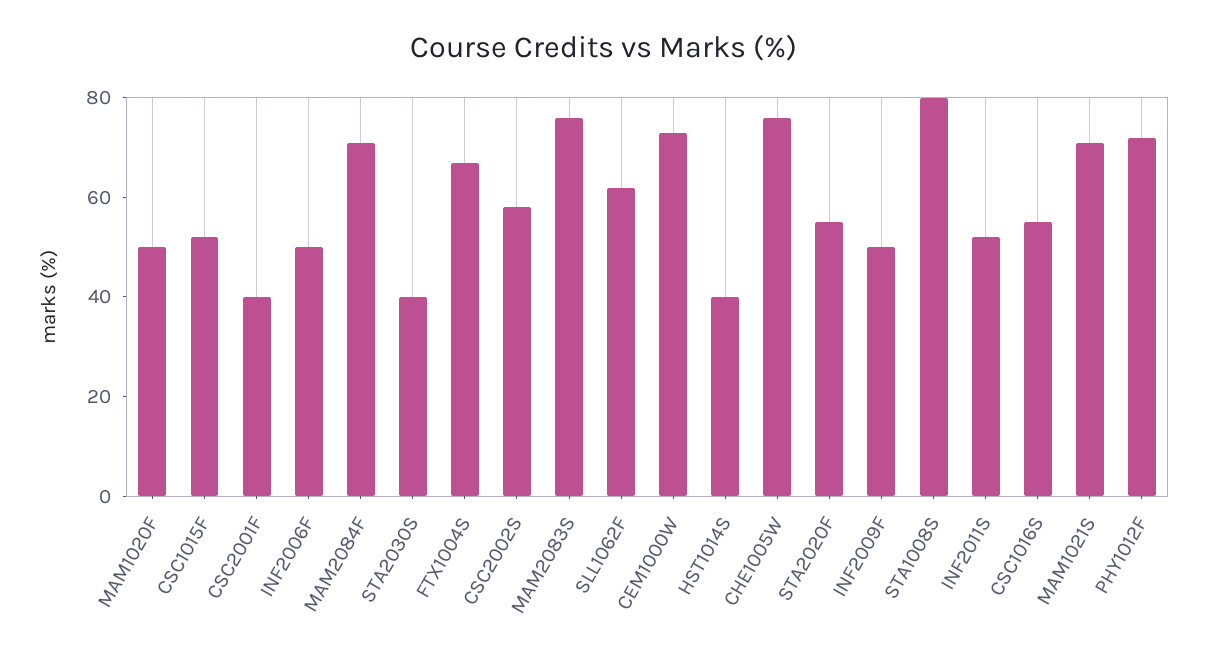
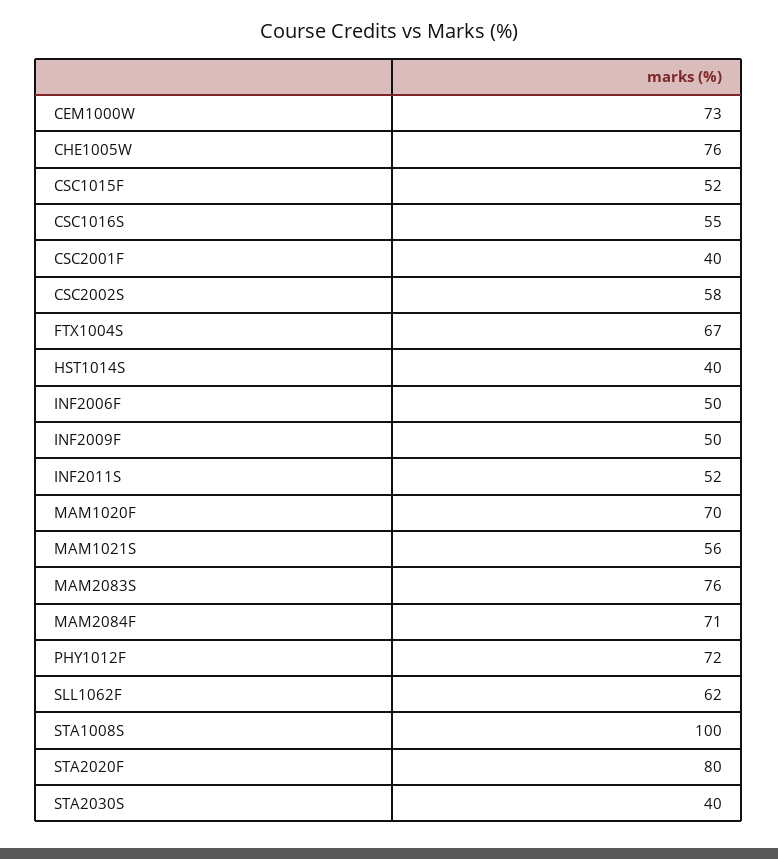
  {
-   "MAM1020F": 50,
+   "MAM1020F": 70,
    "CSC1015F": 52,
    "CSC2001F": 40,
    "INF2006F": 50,
    "MAM2084F": 71,
    "STA2030S": 40,
    "FTX1004S": 67,
    "CSC2002S": 58,
    "MAM2083S": 76,
    "SLL1062F": 62,
    "CEM1000W": 73,
    "HST1014S": 40,
    "CHE1005W": 76,
-   "STA2020F": 55,
+   "STA2020F": 80,
    "INF2009F": 50,
-   "STA1008S": 80,
+   "STA1008S": 100,
    "INF2011S": 52,
    "CSC1016S": 55,
-   "MAM1021S": 70,
+   "MAM1021S": 56,
    "PHY1012F": 72
  }

